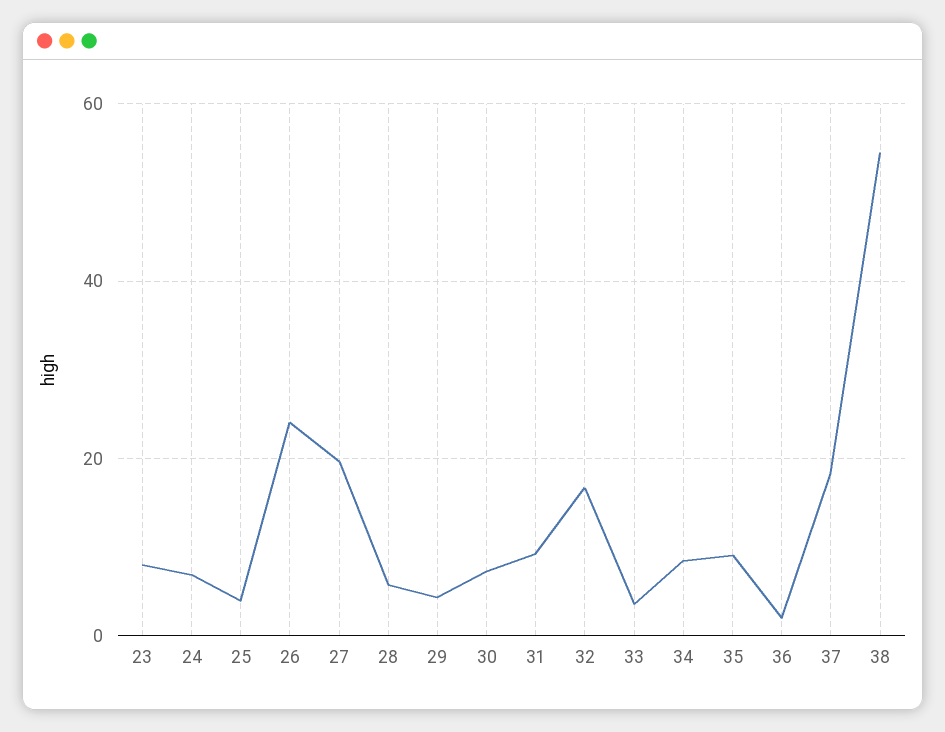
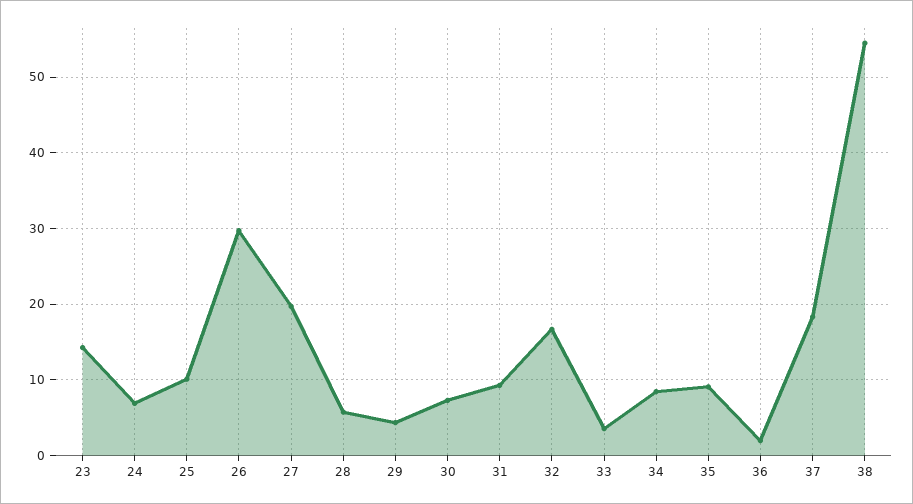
  {
-   "23": 8,
+   "23": 14,
    "24": 7,
-   "25": 4,
+   "25": 10,
-   "26": 24,
+   "26": 30,
    "27": 20,
    "28": 6,
    "29": 4,
    "30": 7,
    "31": 9,
    "32": 17,
    "33": 4,
    "34": 8,
    "35": 9,
    "36": 2,
    "37": 18,
    "38": 54
  }

